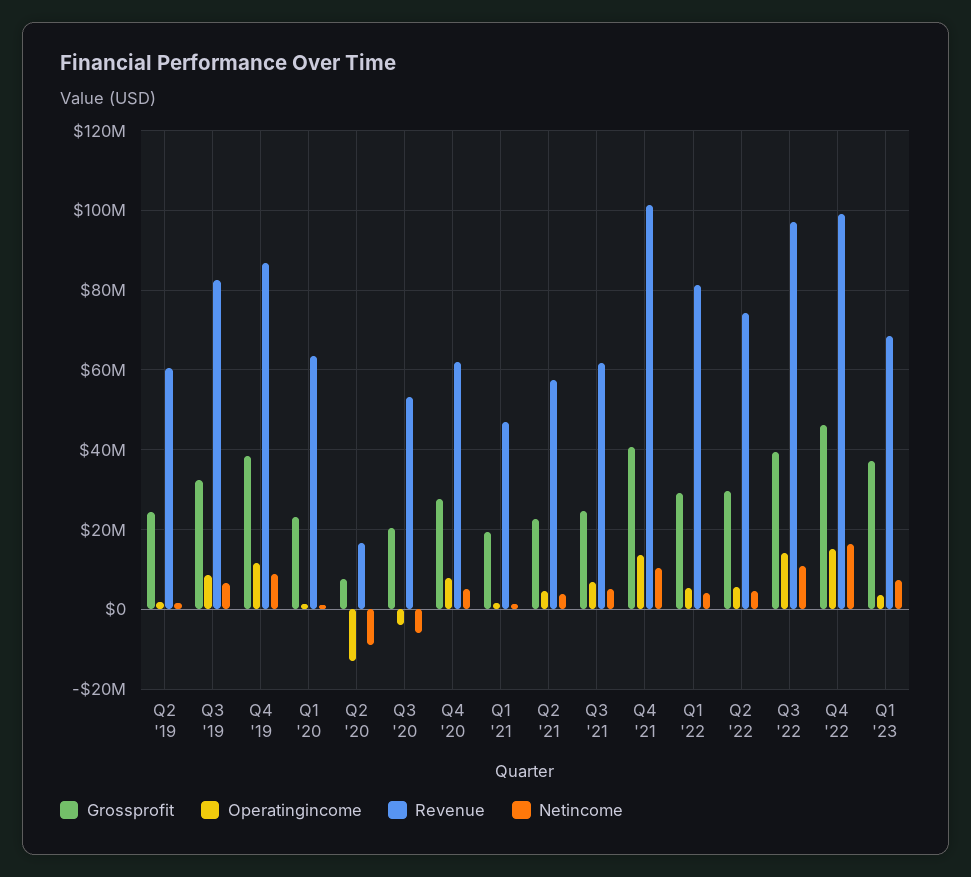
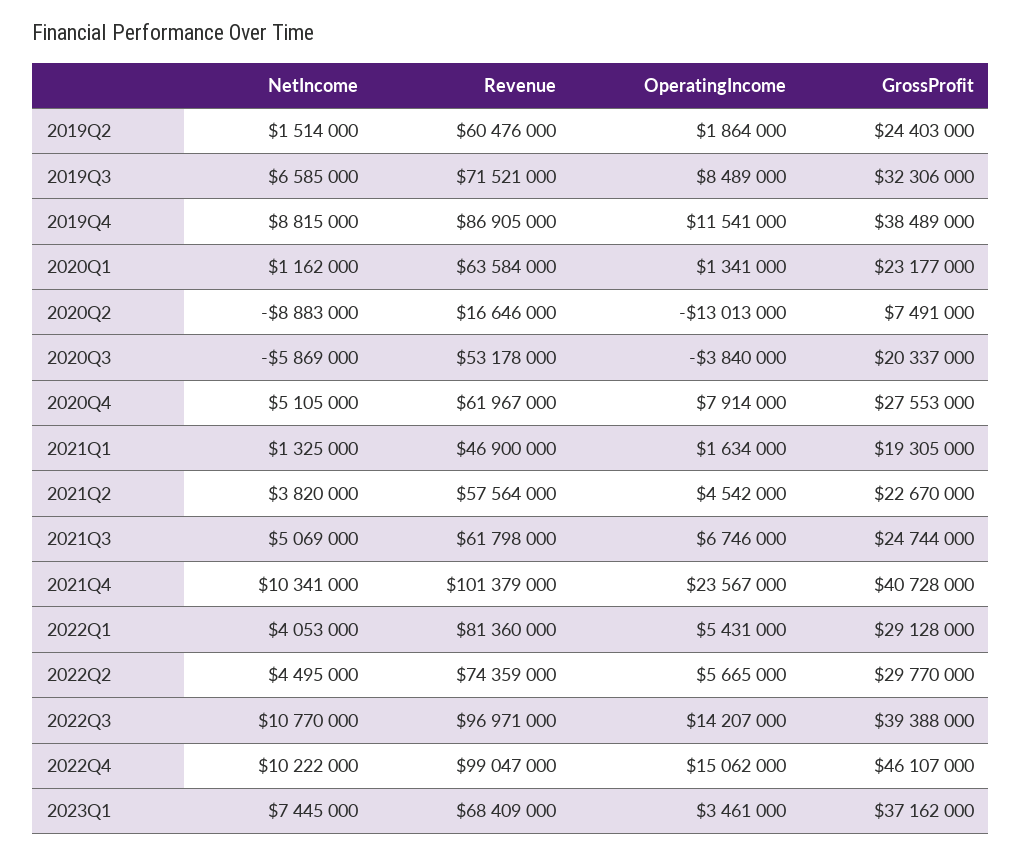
  {
    "Grossprofit": {
      "Q2 '19": 24403000,
      "Q3 '19": 32306000,
      "Q4 '19": 38489000,
      "Q1 '20": 23177000,
      "Q2 '20": 7491000,
      "Q3 '20": 20337000,
      "Q4 '20": 27553000,
      "Q1 '21": 19305000,
      "Q2 '21": 22670000,
      "Q3 '21": 24744000,
      "Q4 '21": 40728000,
      "Q1 '22": 29128000,
      "Q2 '22": 29770000,
      "Q3 '22": 39388000,
      "Q4 '22": 46107000,
      "Q1 '23": 37162000
    },
    "Operatingincome": {
      "Q2 '19": 1864000,
      "Q3 '19": 8489000,
      "Q4 '19": 11541000,
      "Q1 '20": 1341000,
      "Q2 '20": -13013000,
      "Q3 '20": -3840000,
      "Q4 '20": 7914000,
      "Q1 '21": 1634000,
      "Q2 '21": 4542000,
      "Q3 '21": 6746000,
-     "Q4 '21": 14000000,
+     "Q4 '21": 23567000,
      "Q1 '22": 5431000,
      "Q2 '22": 5665000,
      "Q3 '22": 14207000,
      "Q4 '22": 15062000,
      "Q1 '23": 3461000
    },
    "Revenue": {
      "Q2 '19": 60476000,
-     "Q3 '19": 82000000,
+     "Q3 '19": 71521000,
      "Q4 '19": 86905000,
      "Q1 '20": 63584000,
      "Q2 '20": 16646000,
      "Q3 '20": 53178000,
      "Q4 '20": 61967000,
      "Q1 '21": 46900000,
      "Q2 '21": 57564000,
      "Q3 '21": 61798000,
      "Q4 '21": 101379000,
      "Q1 '22": 81360000,
      "Q2 '22": 74359000,
      "Q3 '22": 96971000,
      "Q4 '22": 99047000,
      "Q1 '23": 68409000
    },
    "Netincome": {
      "Q2 '19": 1514000,
      "Q3 '19": 6585000,
      "Q4 '19": 8815000,
      "Q1 '20": 1162000,
      "Q2 '20": -8883000,
      "Q3 '20": -5869000,
      "Q4 '20": 5105000,
      "Q1 '21": 1325000,
      "Q2 '21": 3820000,
      "Q3 '21": 5069000,
      "Q4 '21": 10341000,
      "Q1 '22": 4053000,
      "Q2 '22": 4495000,
      "Q3 '22": 10770000,
-     "Q4 '22": 16000000,
+     "Q4 '22": 10222000,
      "Q1 '23": 7445000
    }
  }

